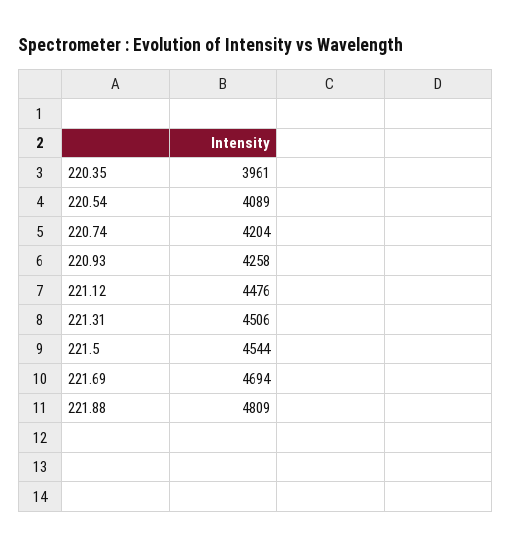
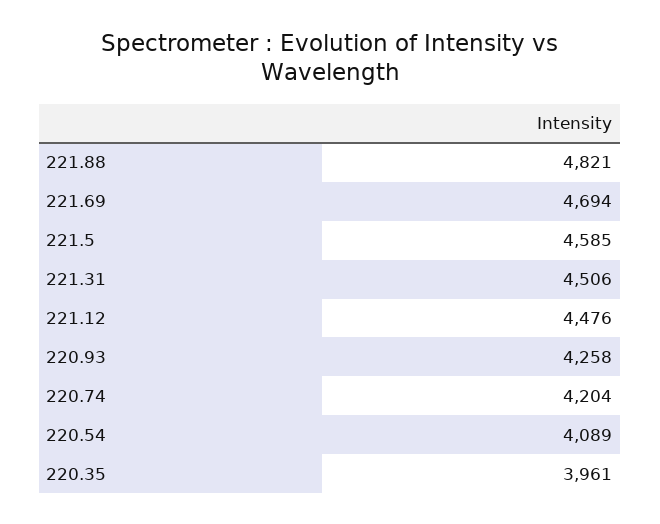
  {
    "220.35": 3961,
    "220.54": 4089,
    "220.74": 4204,
    "220.93": 4258,
    "221.12": 4476,
    "221.31": 4506,
-   "221.5": 4544,
+   "221.5": 4585,
    "221.69": 4694,
-   "221.88": 4809
+   "221.88": 4821
  }

